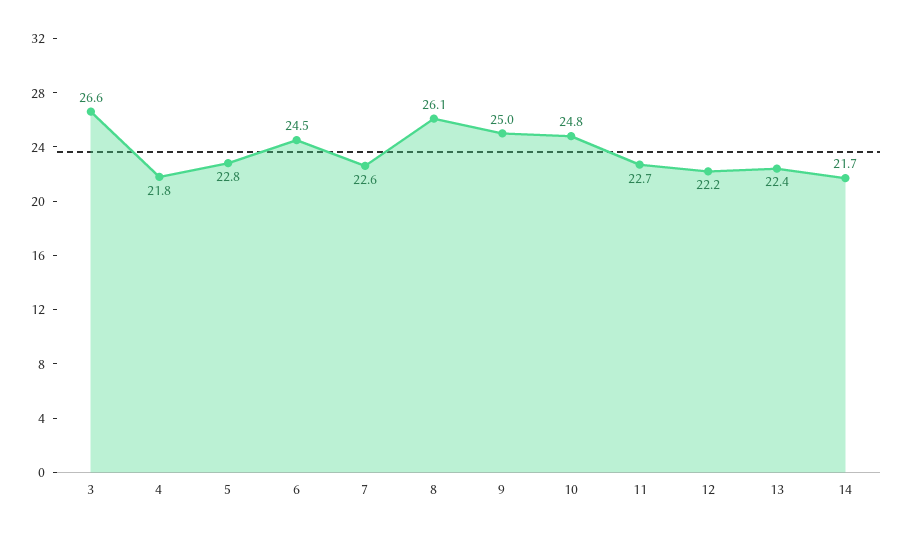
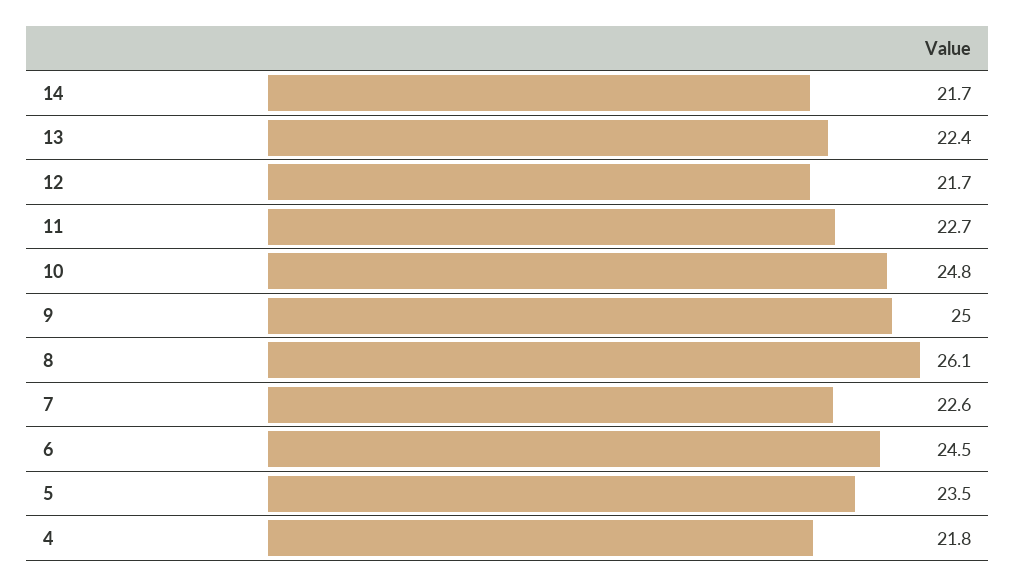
  {
-   "3": 26.6,
    "4": 21.8,
-   "5": 22.8,
+   "5": 23.5,
    "6": 24.5,
    "7": 22.6,
    "8": 26.1,
    "9": 25,
    "10": 24.8,
    "11": 22.7,
-   "12": 22.2,
+   "12": 21.7,
    "13": 22.4,
    "14": 21.7
  }

